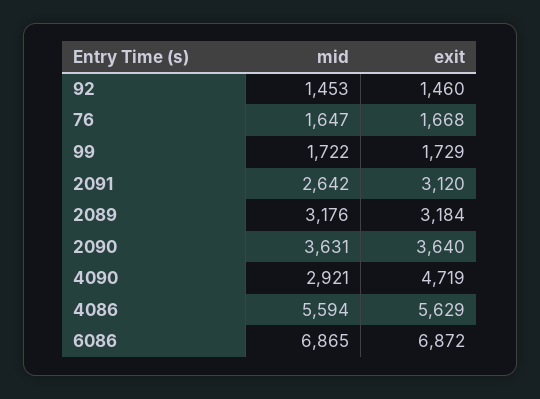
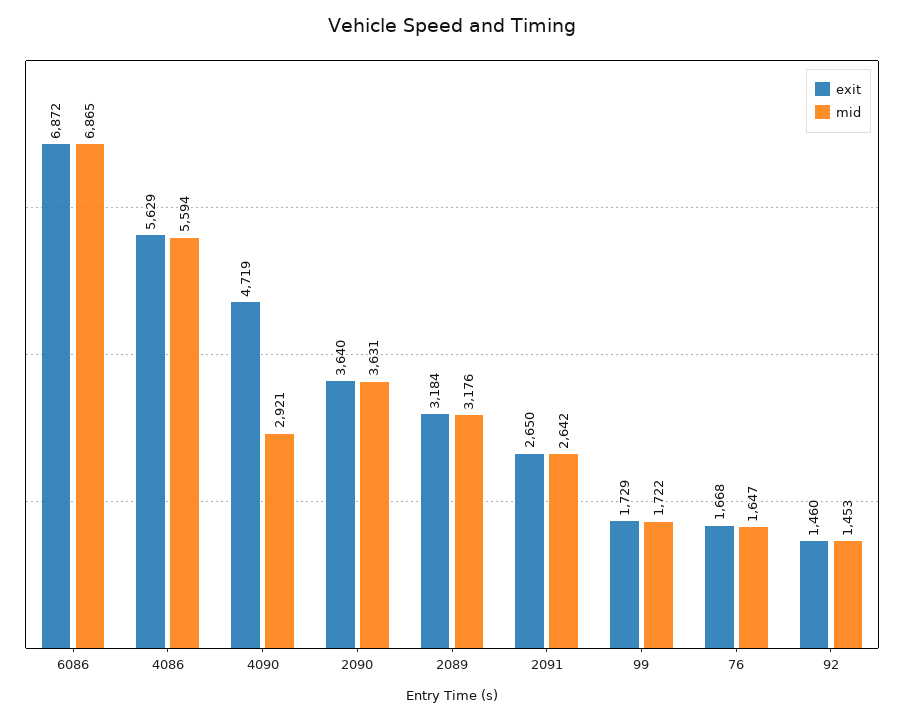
  {
    "mid": {
      "92": 1453,
      "76": 1647,
      "99": 1722,
      "2091": 2642,
      "2089": 3176,
      "2090": 3631,
      "4090": 2921,
      "4086": 5594,
      "6086": 6865
    },
    "exit": {
      "92": 1460,
      "76": 1668,
      "99": 1729,
-     "2091": 3120,
+     "2091": 2650,
      "2089": 3184,
      "2090": 3640,
      "4090": 4719,
      "4086": 5629,
      "6086": 6872
    }
  }

